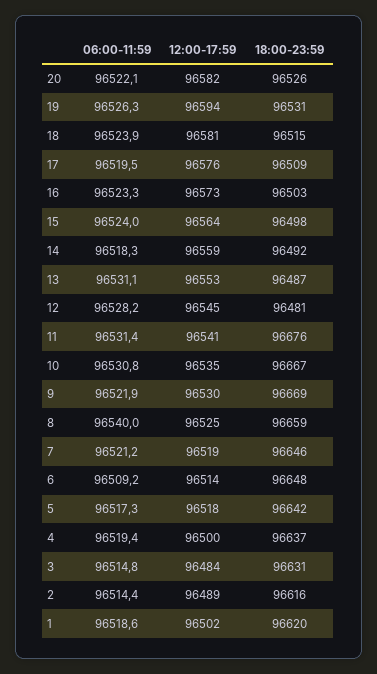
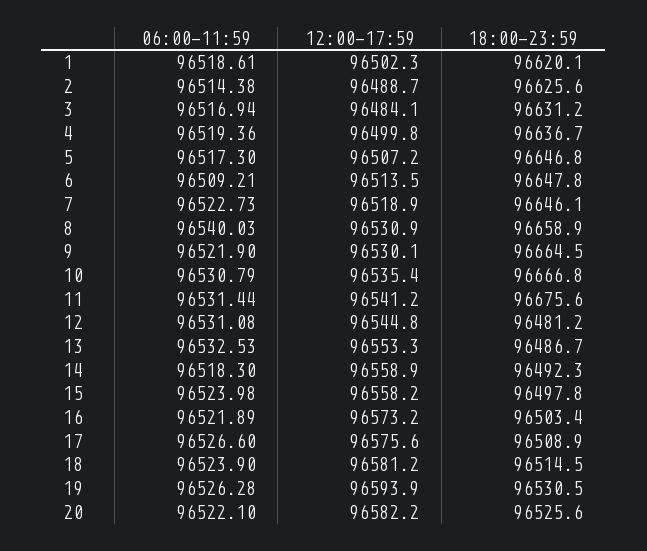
  {
    "06:00-11:59": {
      "20": 96522.1,
      "19": 96526.28,
      "18": 96523.9,
-     "17": 96519.5,
+     "17": 96526.6,
-     "16": 96523.3,
+     "16": 96521.89,
      "15": 96523.98,
      "14": 96518.3,
-     "13": 96531.1,
+     "13": 96532.53,
-     "12": 96528.2,
+     "12": 96531.08,
      "11": 96531.44,
      "10": 96530.79,
      "9": 96521.9,
      "8": 96540.03,
-     "7": 96521.2,
+     "7": 96522.73,
      "6": 96509.21,
      "5": 96517.3,
      "4": 96519.36,
-     "3": 96514.8,
+     "3": 96516.94,
      "2": 96514.38,
      "1": 96518.61
    },
    "12:00-17:59": {
      "20": 96582.2,
      "19": 96593.9,
      "18": 96581.2,
      "17": 96575.6,
      "16": 96573.2,
-     "15": 96564,
+     "15": 96558.2,
      "14": 96558.9,
      "13": 96553.3,
      "12": 96544.8,
      "11": 96541.2,
      "10": 96535.4,
      "9": 96530.1,
-     "8": 96525,
+     "8": 96530.9,
      "7": 96518.9,
      "6": 96513.5,
-     "5": 96518,
+     "5": 96507.2,
      "4": 96499.8,
      "3": 96484.1,
      "2": 96488.7,
      "1": 96502.3
    },
    "18:00-23:59": {
      "20": 96525.6,
      "19": 96530.5,
      "18": 96514.5,
      "17": 96508.9,
      "16": 96503.4,
      "15": 96497.8,
      "14": 96492.3,
      "13": 96486.7,
      "12": 96481.2,
      "11": 96675.6,
      "10": 96666.8,
-     "9": 96669,
+     "9": 96664.5,
      "8": 96658.9,
      "7": 96646.1,
      "6": 96647.8,
-     "5": 96642,
+     "5": 96646.8,
      "4": 96636.7,
      "3": 96631.2,
-     "2": 96616,
+     "2": 96625.6,
      "1": 96620.1
    }
  }

